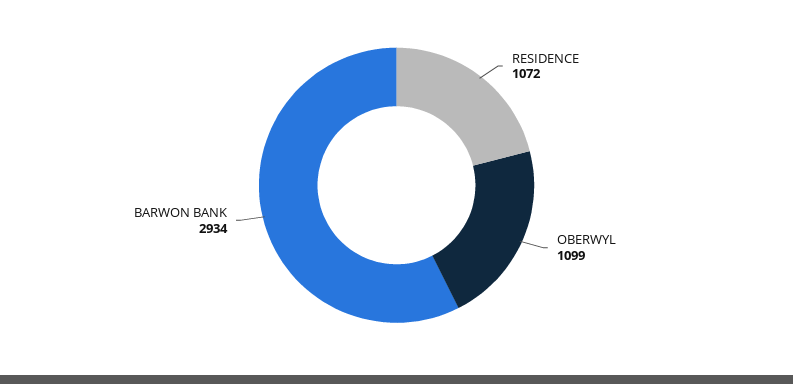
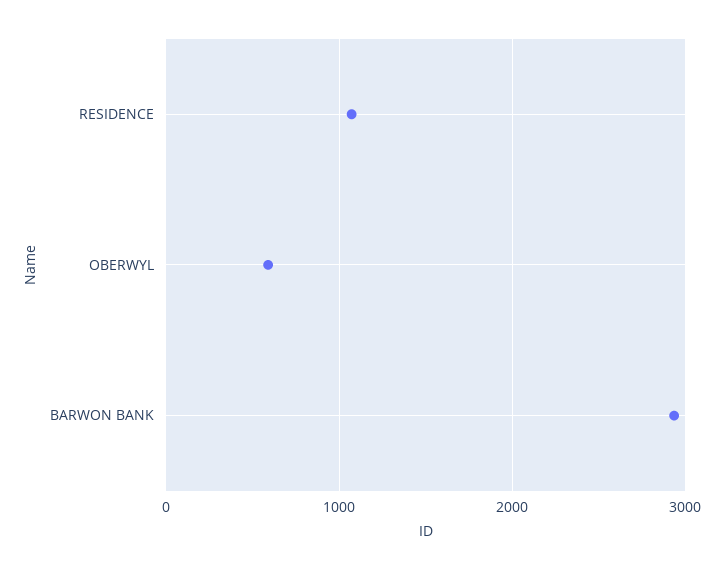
  {
    "RESIDENCE": 1072,
-   "OBERWYL": 1099,
+   "OBERWYL": 600,
    "BARWON BANK": 2934
  }

